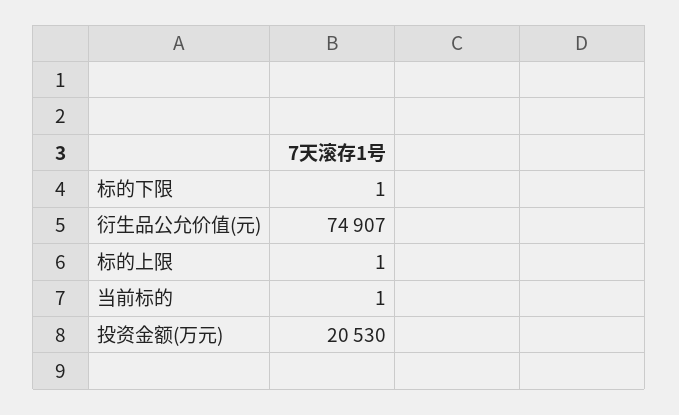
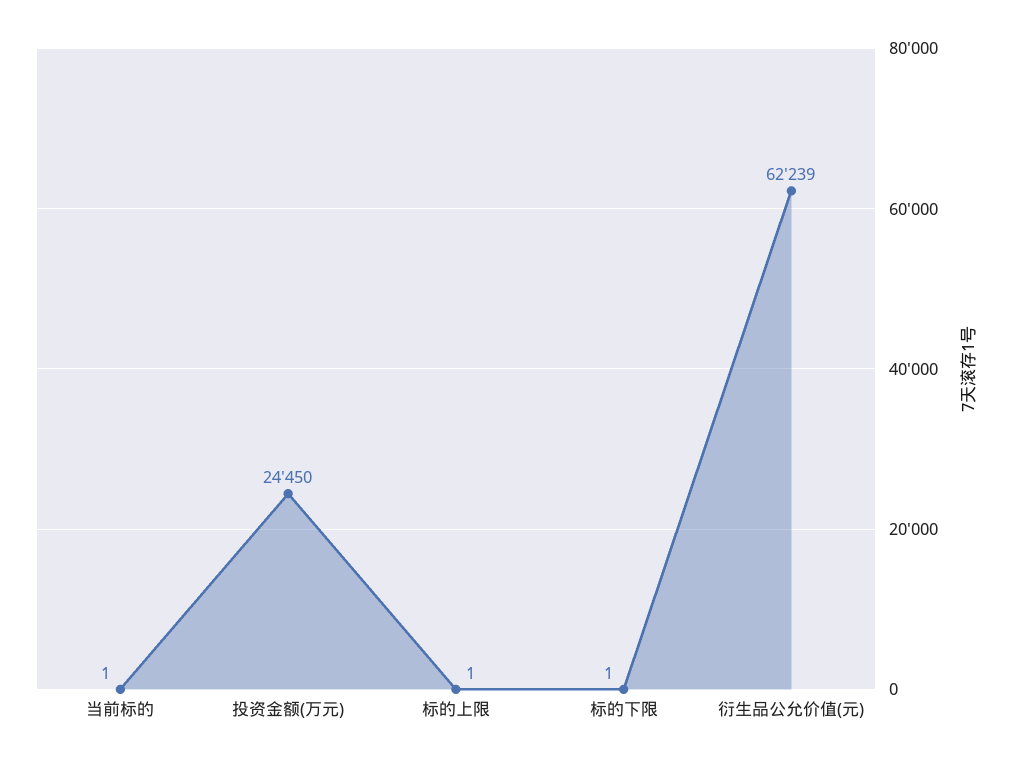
  {
    "标的下限": 1,
-   "衍生品公允价值(元)": 74907,
+   "衍生品公允价值(元)": 62239,
    "标的上限": 1,
    "当前标的": 1,
-   "投资金额(万元)": 20530
+   "投资金额(万元)": 24450
  }

